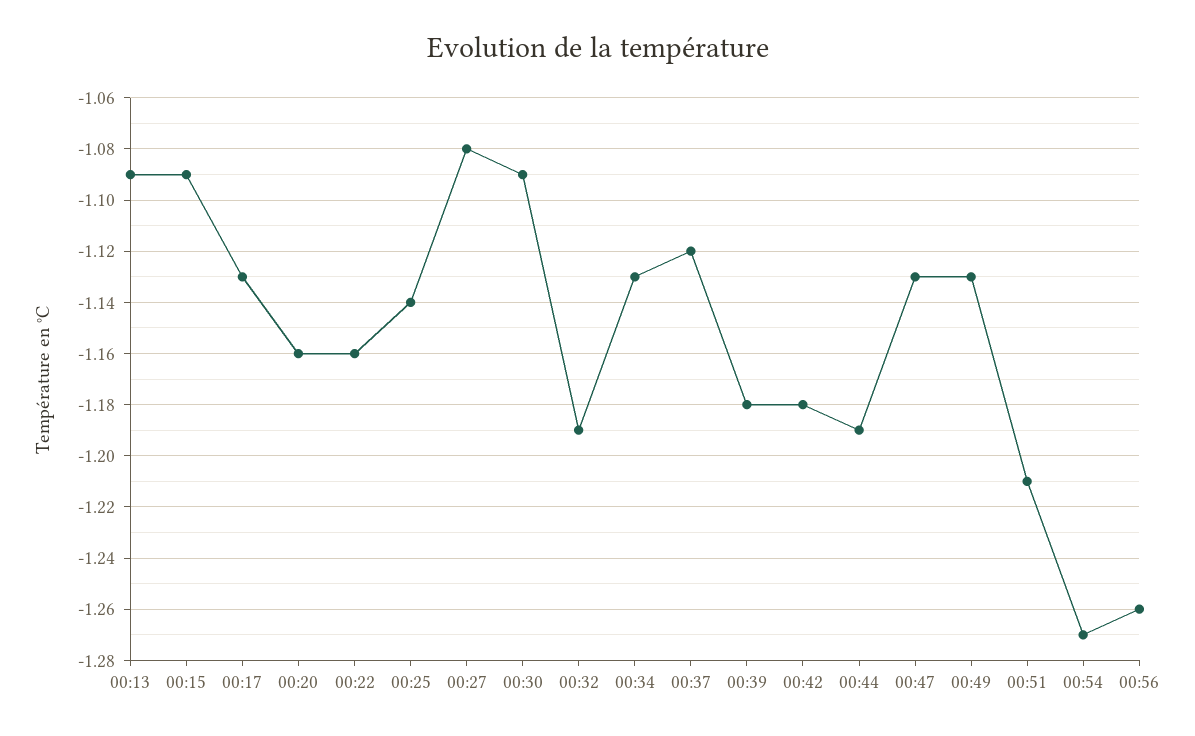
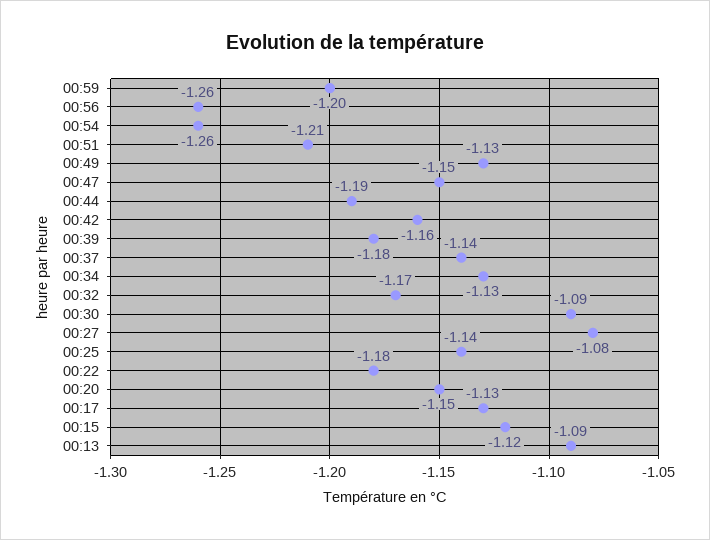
  {
    "00:13": -1.09,
-   "00:15": -1.09,
+   "00:15": -1.12,
    "00:17": -1.13,
-   "00:20": -1.16,
+   "00:20": -1.15,
-   "00:22": -1.16,
+   "00:22": -1.18,
    "00:25": -1.14,
    "00:27": -1.08,
    "00:30": -1.09,
-   "00:32": -1.19,
+   "00:32": -1.17,
    "00:34": -1.13,
-   "00:37": -1.12,
+   "00:37": -1.14,
    "00:39": -1.18,
-   "00:42": -1.18,
+   "00:42": -1.16,
    "00:44": -1.19,
-   "00:47": -1.13,
+   "00:47": -1.15,
    "00:49": -1.13,
    "00:51": -1.21,
-   "00:54": -1.27,
+   "00:54": -1.26,
-   "00:56": -1.26
+   "00:56": -1.26,
+   "00:59": -1.2
  }

